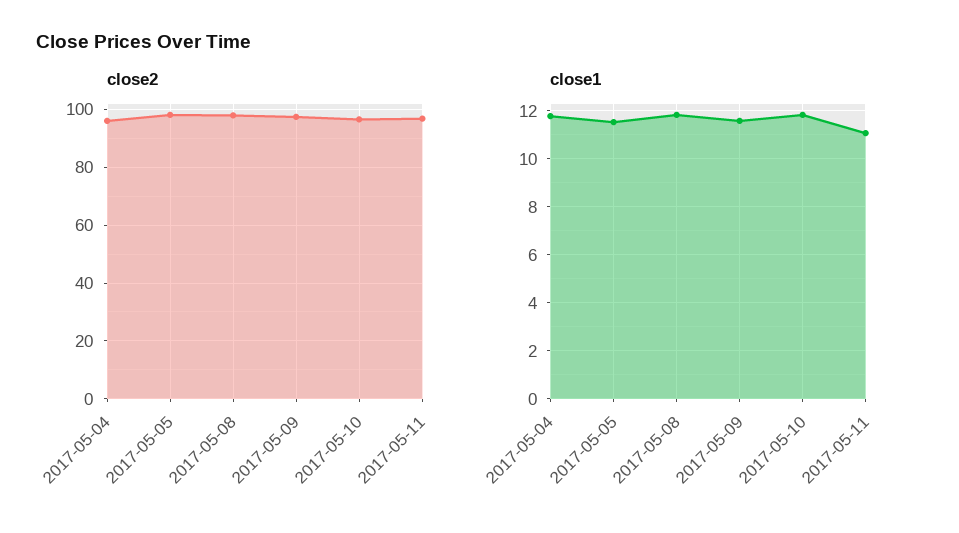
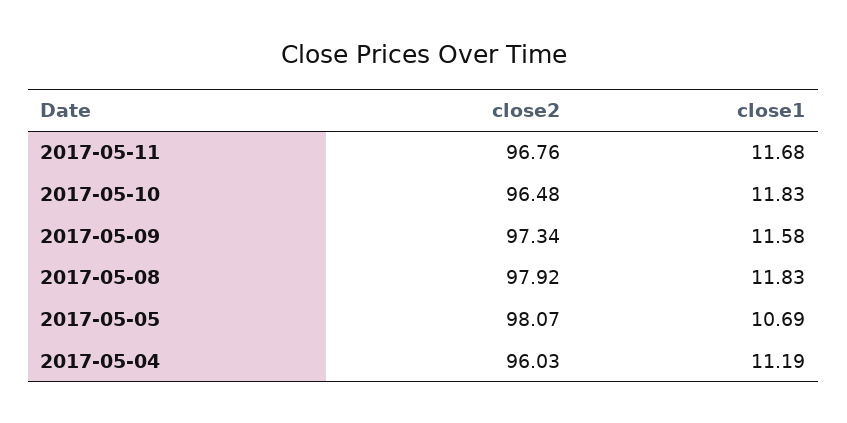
  {
    "close2": {
      "2017-05-04": 96.03,
      "2017-05-05": 98.07,
      "2017-05-08": 97.92,
      "2017-05-09": 97.34,
      "2017-05-10": 96.48,
      "2017-05-11": 96.76
    },
    "close1": {
-     "2017-05-04": 11.75,
+     "2017-05-04": 11.19,
-     "2017-05-05": 11.5,
+     "2017-05-05": 10.69,
      "2017-05-08": 11.83,
      "2017-05-09": 11.58,
      "2017-05-10": 11.83,
-     "2017-05-11": 11
+     "2017-05-11": 11.68
    }
  }

